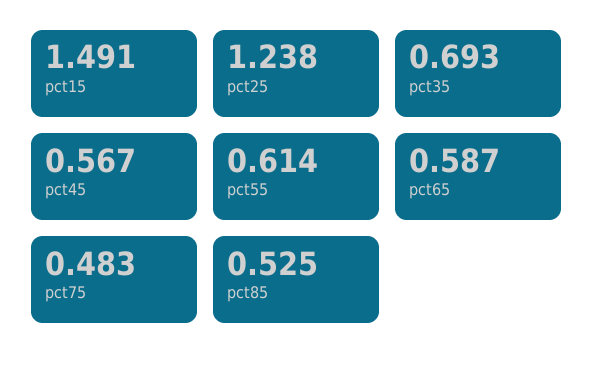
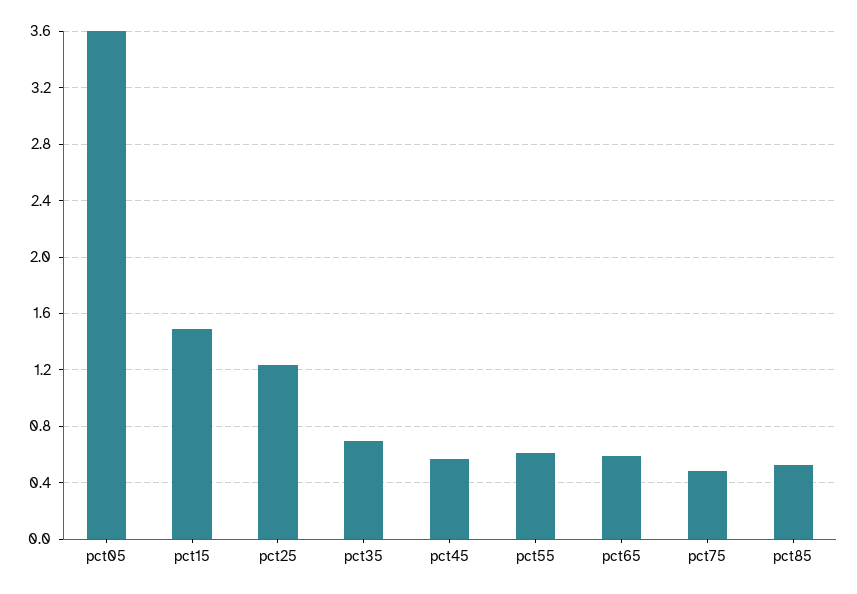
  {
    "pct15": 1.491,
    "pct25": 1.238,
    "pct35": 0.693,
    "pct45": 0.567,
    "pct55": 0.614,
    "pct65": 0.587,
    "pct75": 0.483,
-   "pct85": 0.525
+   "pct85": 0.525,
+   "pct05": 3.6
  }

